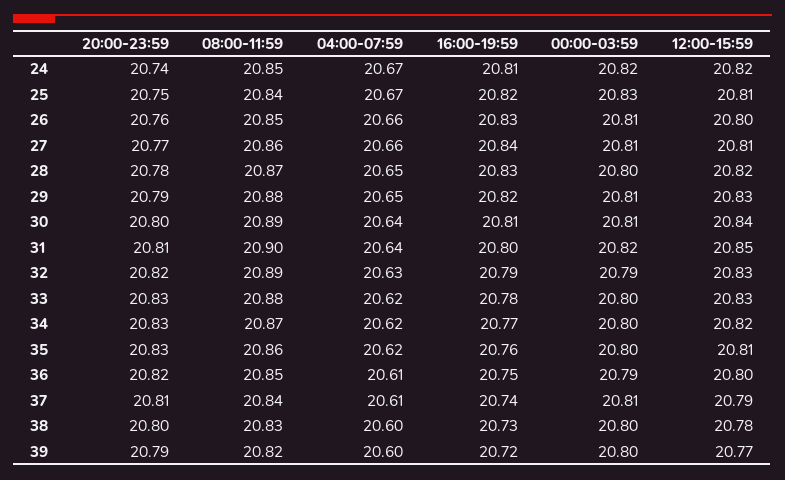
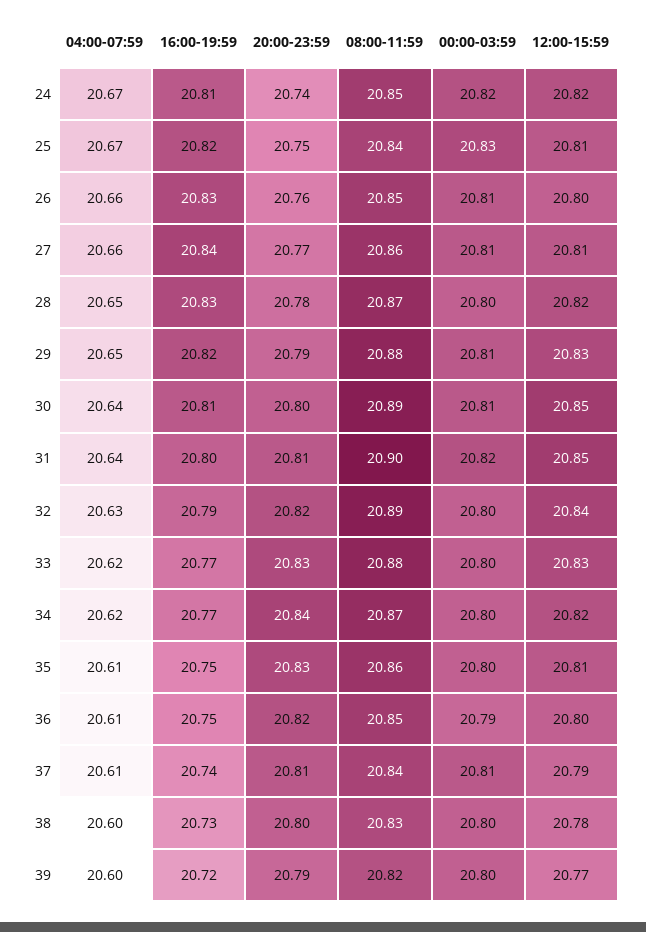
  {
    "20:00-23:59": {
      "24": 20.74,
      "25": 20.75,
      "26": 20.76,
      "27": 20.77,
      "28": 20.78,
      "29": 20.79,
      "30": 20.8,
      "31": 20.81,
      "32": 20.82,
      "33": 20.83,
-     "34": 20.83,
+     "34": 20.84,
      "35": 20.83,
      "36": 20.82,
      "37": 20.81,
      "38": 20.8,
      "39": 20.79
    },
    "08:00-11:59": {
      "24": 20.85,
      "25": 20.84,
      "26": 20.85,
      "27": 20.86,
      "28": 20.87,
      "29": 20.88,
      "30": 20.89,
      "31": 20.9,
      "32": 20.89,
      "33": 20.88,
      "34": 20.87,
      "35": 20.86,
      "36": 20.85,
      "37": 20.84,
      "38": 20.83,
      "39": 20.82
    },
    "04:00-07:59": {
      "24": 20.67,
      "25": 20.67,
      "26": 20.66,
      "27": 20.66,
      "28": 20.65,
      "29": 20.65,
      "30": 20.64,
      "31": 20.64,
      "32": 20.63,
      "33": 20.62,
      "34": 20.62,
-     "35": 20.62,
+     "35": 20.61,
      "36": 20.61,
      "37": 20.61,
      "38": 20.6,
      "39": 20.6
    },
    "16:00-19:59": {
      "24": 20.81,
      "25": 20.82,
      "26": 20.83,
      "27": 20.84,
      "28": 20.83,
      "29": 20.82,
      "30": 20.81,
      "31": 20.8,
      "32": 20.79,
-     "33": 20.78,
+     "33": 20.77,
      "34": 20.77,
-     "35": 20.76,
+     "35": 20.75,
      "36": 20.75,
      "37": 20.74,
      "38": 20.73,
      "39": 20.72
    },
    "00:00-03:59": {
      "24": 20.82,
      "25": 20.83,
      "26": 20.81,
      "27": 20.81,
      "28": 20.8,
      "29": 20.81,
      "30": 20.81,
      "31": 20.82,
-     "32": 20.79,
+     "32": 20.8,
      "33": 20.8,
      "34": 20.8,
      "35": 20.8,
      "36": 20.79,
      "37": 20.81,
      "38": 20.8,
      "39": 20.8
    },
    "12:00-15:59": {
      "24": 20.82,
      "25": 20.81,
      "26": 20.8,
      "27": 20.81,
      "28": 20.82,
      "29": 20.83,
-     "30": 20.84,
+     "30": 20.85,
      "31": 20.85,
-     "32": 20.83,
+     "32": 20.84,
      "33": 20.83,
      "34": 20.82,
      "35": 20.81,
      "36": 20.8,
      "37": 20.79,
      "38": 20.78,
      "39": 20.77
    }
  }

